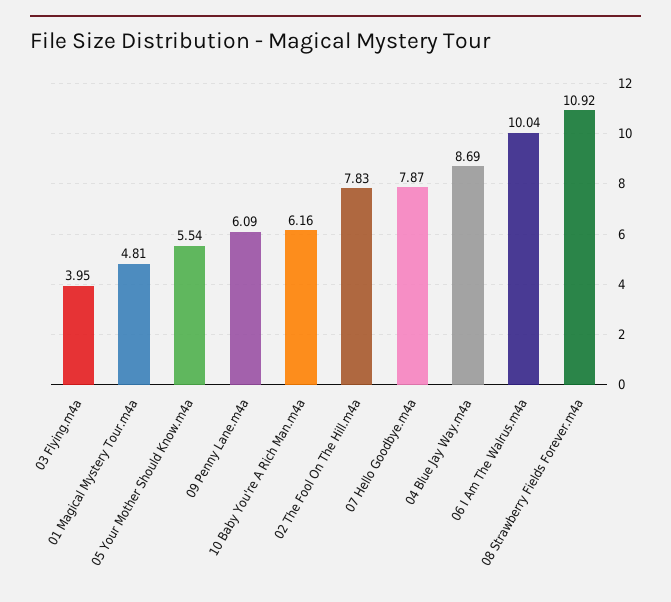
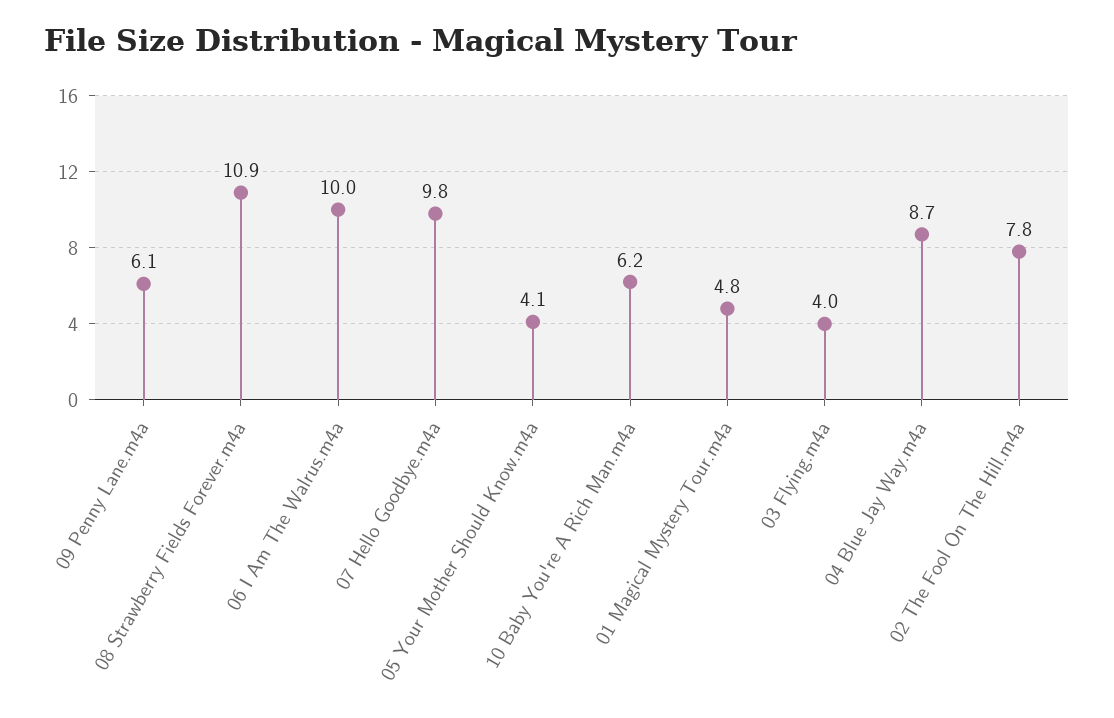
  {
    "03 Flying.m4a": 3.95,
    "01 Magical Mystery Tour.m4a": 4.81,
-   "05 Your Mother Should Know.m4a": 5.54,
+   "05 Your Mother Should Know.m4a": 4.1,
    "09 Penny Lane.m4a": 6.09,
    "10 Baby You're A Rich Man.m4a": 6.16,
    "02 The Fool On The Hill.m4a": 7.83,
-   "07 Hello Goodbye.m4a": 7.87,
+   "07 Hello Goodbye.m4a": 9.8,
    "04 Blue Jay Way.m4a": 8.69,
    "06 I Am The Walrus.m4a": 10.04,
    "08 Strawberry Fields Forever.m4a": 10.92
  }

